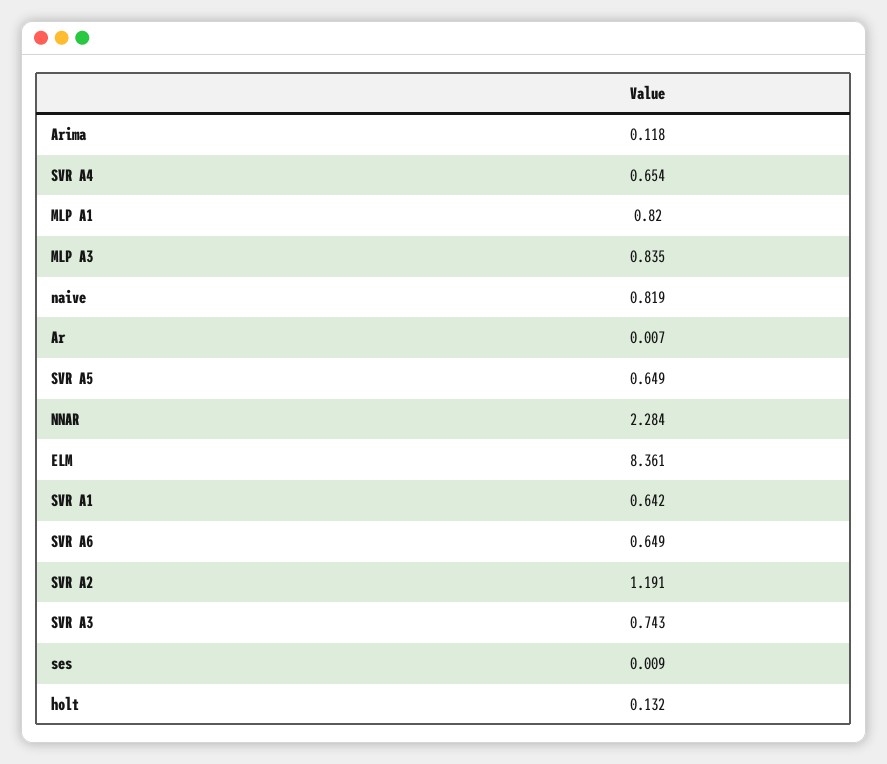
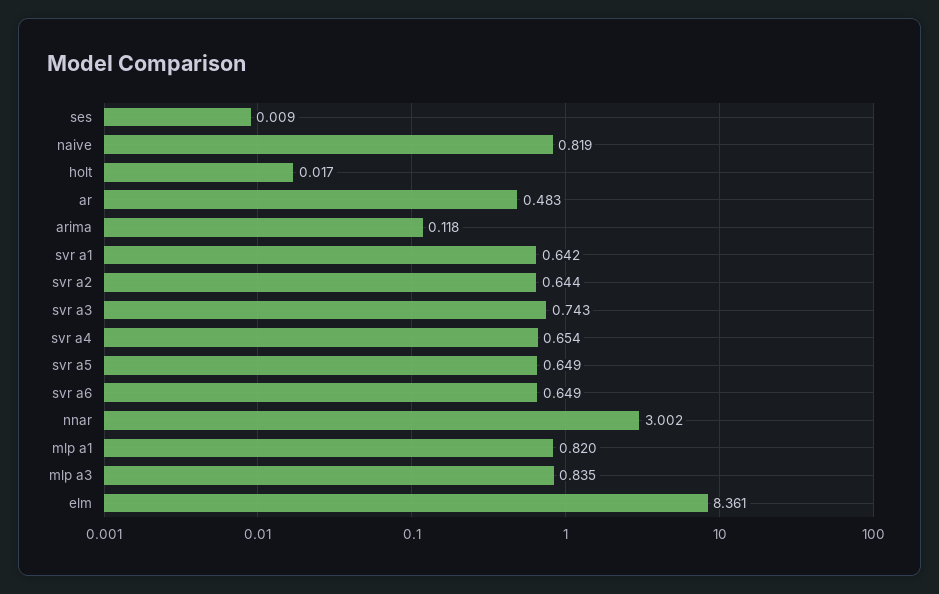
  {
    "Arima": 0.118,
    "SVR A4": 0.654,
    "MLP A1": 0.82,
    "MLP A3": 0.835,
    "naive": 0.819,
-   "Ar": 0.007,
+   "Ar": 0.483,
    "SVR A5": 0.649,
-   "NNAR": 2.284,
+   "NNAR": 3.002,
    "ELM": 8.361,
    "SVR A1": 0.642,
    "SVR A6": 0.649,
-   "SVR A2": 1.191,
+   "SVR A2": 0.644,
    "SVR A3": 0.743,
    "ses": 0.009,
-   "holt": 0.132
+   "holt": 0.017
  }

